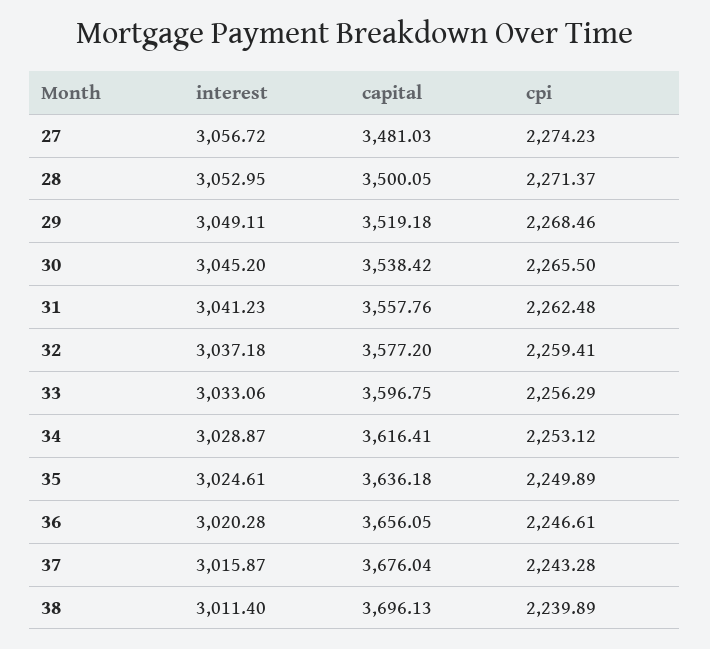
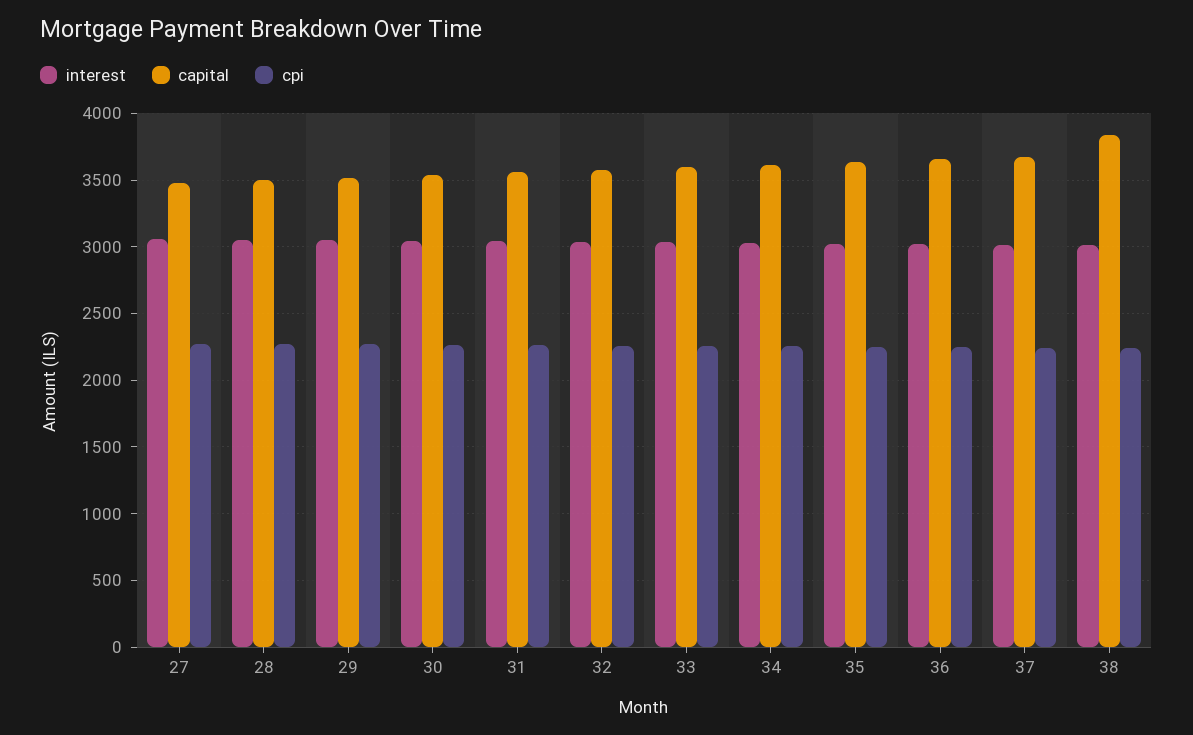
  {
    "interest": {
      "27": 3056.72,
      "28": 3052.95,
      "29": 3049.11,
      "30": 3045.2,
      "31": 3041.23,
      "32": 3037.18,
      "33": 3033.06,
      "34": 3028.87,
      "35": 3024.61,
      "36": 3020.28,
      "37": 3015.87,
      "38": 3011.4
    },
    "capital": {
      "27": 3481.03,
      "28": 3500.05,
      "29": 3519.18,
      "30": 3538.42,
      "31": 3557.76,
      "32": 3577.2,
      "33": 3596.75,
      "34": 3616.41,
      "35": 3636.18,
      "36": 3656.05,
      "37": 3676.04,
-     "38": 3696.13
+     "38": 3850
    },
    "cpi": {
      "27": 2274.23,
      "28": 2271.37,
      "29": 2268.46,
      "30": 2265.5,
      "31": 2262.48,
      "32": 2259.41,
      "33": 2256.29,
      "34": 2253.12,
      "35": 2249.89,
      "36": 2246.61,
      "37": 2243.28,
      "38": 2239.89
    }
  }

